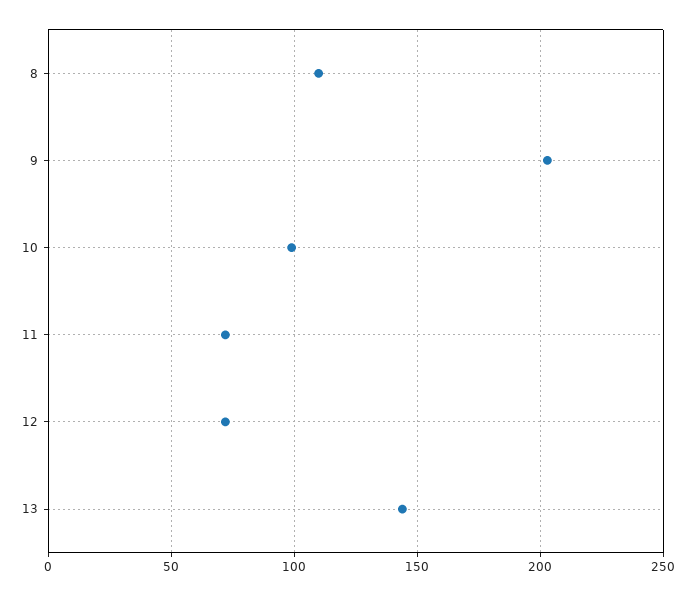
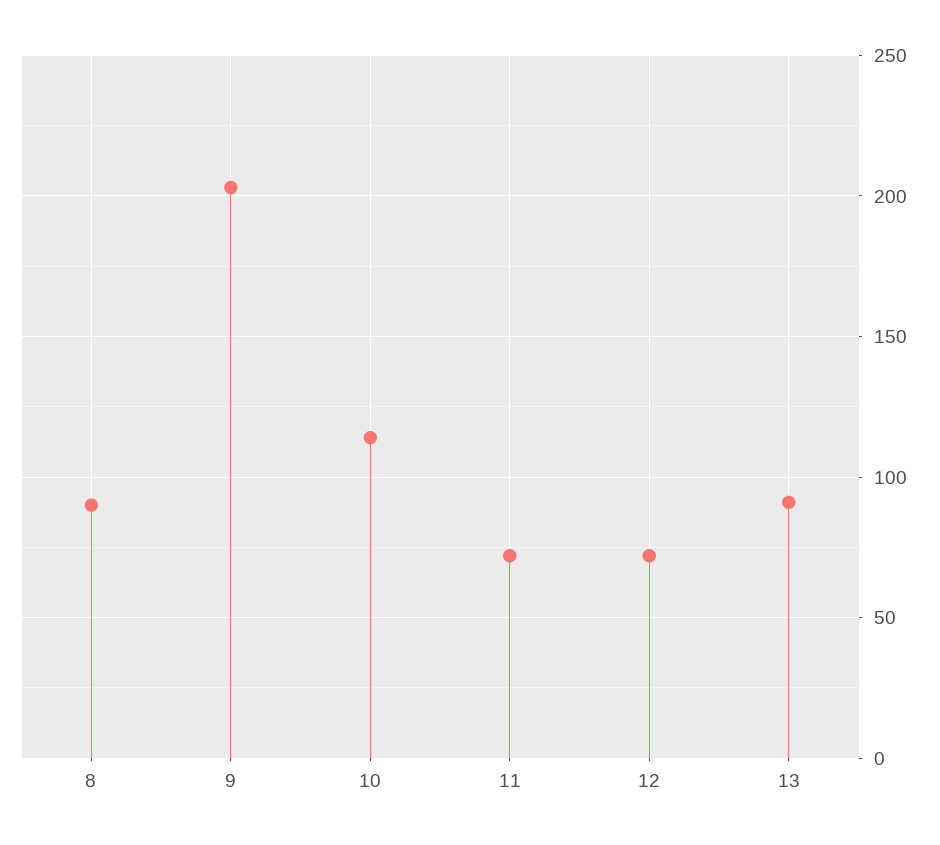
  {
-   "8": 110,
+   "8": 90,
    "9": 205,
-   "10": 100,
+   "10": 115,
    "11": 70,
    "12": 70,
-   "13": 145
+   "13": 90
  }

